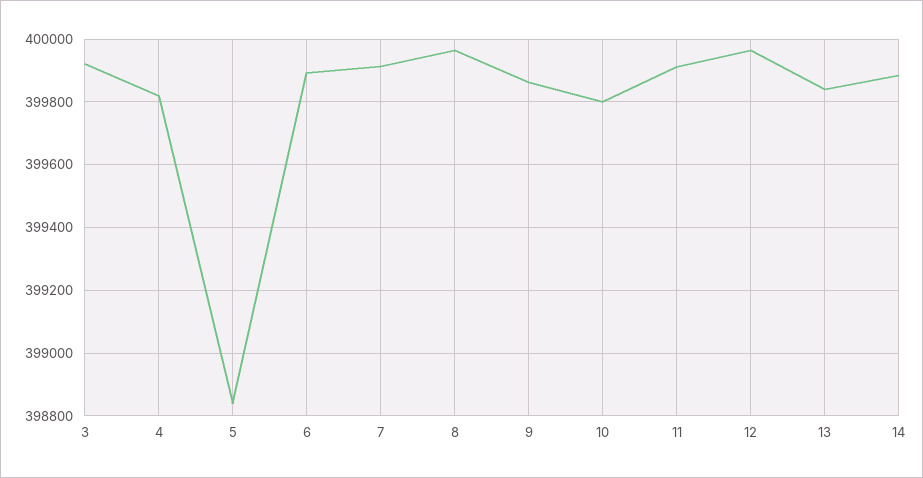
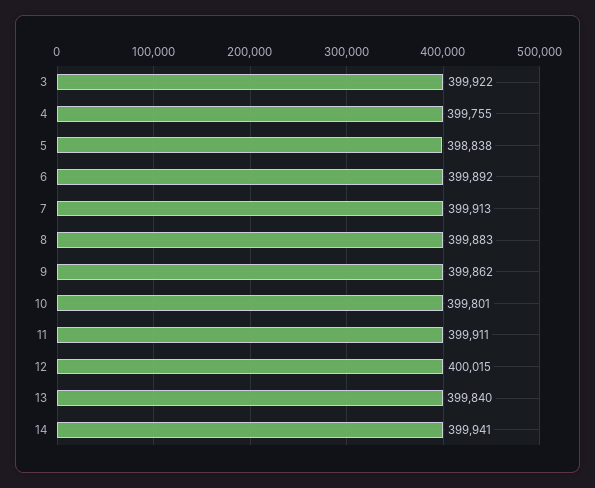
  {
    "3": 399922,
-   "4": 399820,
+   "4": 399755,
    "5": 398838,
    "6": 399892,
    "7": 399913,
-   "8": 399960,
+   "8": 399883,
    "9": 399862,
    "10": 399801,
    "11": 399911,
-   "12": 399960,
+   "12": 400015,
    "13": 399840,
-   "14": 399880
+   "14": 399941
  }

